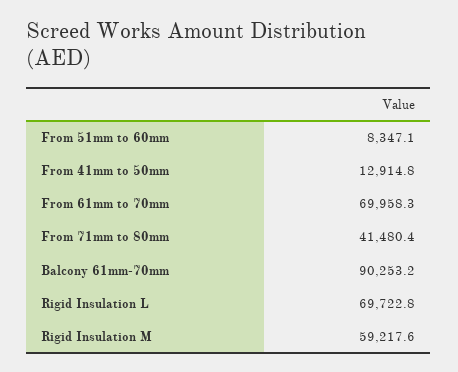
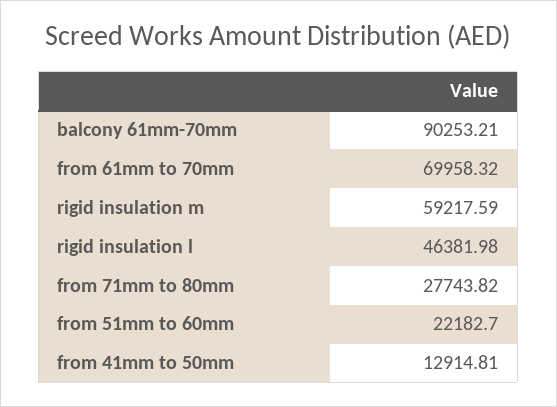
  {
-   "From 51mm to 60mm": 8347.1,
+   "From 51mm to 60mm": 22182.7,
    "From 41mm to 50mm": 12914.81,
    "From 61mm to 70mm": 69958.32,
-   "From 71mm to 80mm": 41480.4,
+   "From 71mm to 80mm": 27743.82,
    "Balcony 61mm-70mm": 90253.21,
-   "Rigid Insulation L": 69722.8,
+   "Rigid Insulation L": 46381.98,
    "Rigid Insulation M": 59217.59
  }

